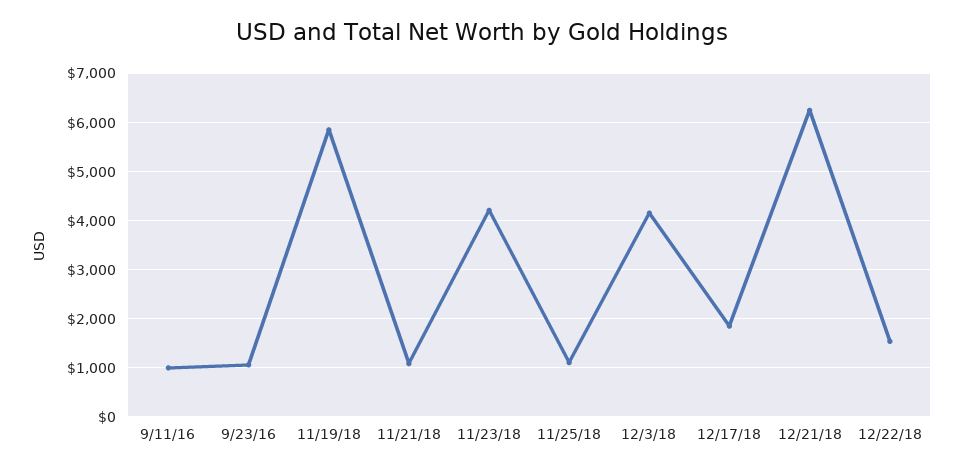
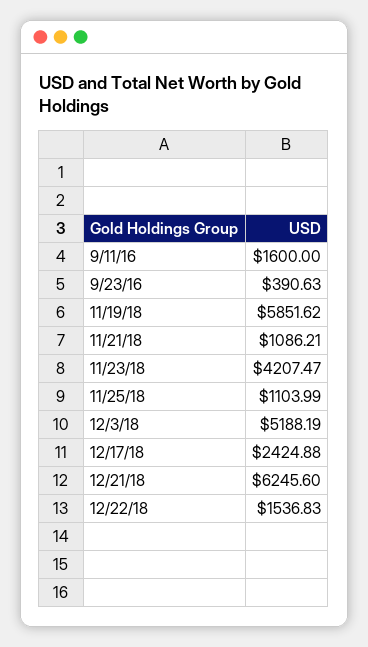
  {
-   "9/11/16": 1000,
+   "9/11/16": 1600,
-   "9/23/16": 1000,
+   "9/23/16": 390.63,
    "11/19/18": 5851.62,
    "11/21/18": 1086.21,
    "11/23/18": 4207.47,
    "11/25/18": 1103.99,
-   "12/3/18": 4200,
+   "12/3/18": 5188.19,
-   "12/17/18": 1800,
+   "12/17/18": 2424.88,
    "12/21/18": 6245.6,
    "12/22/18": 1536.83
  }

